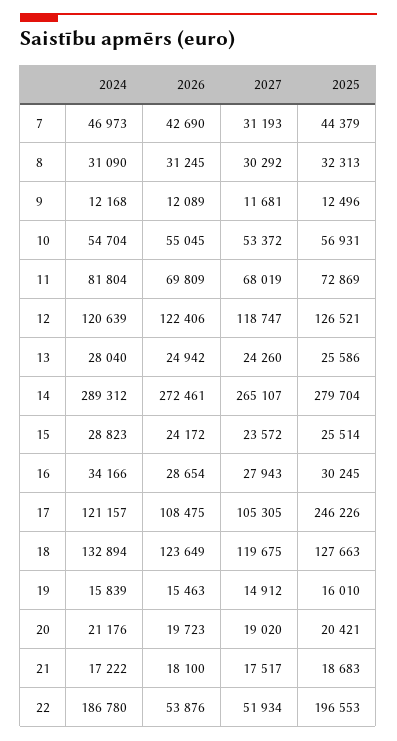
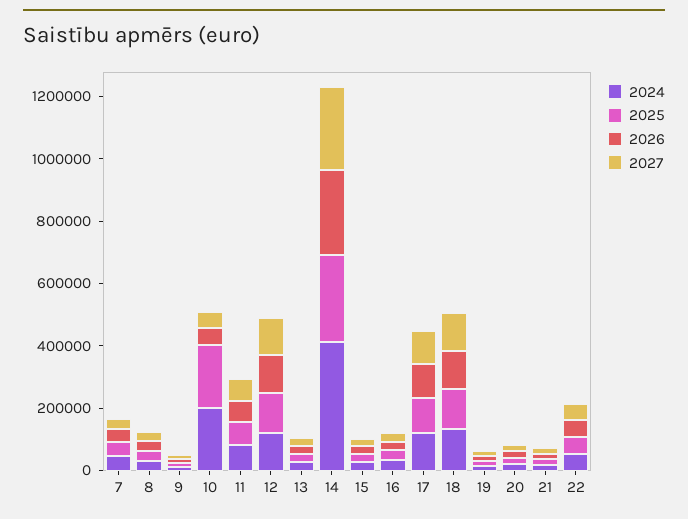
  {
    "2024": {
      "7": 46973,
      "8": 31090,
      "9": 12168,
-     "10": 54704,
+     "10": 200000,
      "11": 81804,
      "12": 120639,
      "13": 28040,
-     "14": 289312,
+     "14": 400000,
      "15": 28823,
      "16": 34166,
      "17": 121157,
      "18": 132894,
      "19": 15839,
      "20": 21176,
      "21": 17222,
-     "22": 186780
+     "22": 50000
    },
    "2026": {
      "7": 42690,
      "8": 31245,
      "9": 12089,
      "10": 55045,
      "11": 69809,
      "12": 122406,
      "13": 24942,
      "14": 272461,
      "15": 24172,
      "16": 28654,
      "17": 108475,
      "18": 123649,
      "19": 15463,
      "20": 19723,
      "21": 18100,
      "22": 53876
    },
    "2027": {
      "7": 31193,
      "8": 30292,
      "9": 11681,
      "10": 53372,
      "11": 68019,
      "12": 118747,
      "13": 24260,
      "14": 265107,
      "15": 23572,
      "16": 27943,
      "17": 105305,
      "18": 119675,
      "19": 14912,
      "20": 19020,
      "21": 17517,
      "22": 51934
    },
    "2025": {
      "7": 44379,
      "8": 32313,
      "9": 12496,
-     "10": 56931,
+     "10": 200000,
      "11": 72869,
      "12": 126521,
      "13": 25586,
      "14": 279704,
      "15": 25514,
      "16": 30245,
-     "17": 246226,
+     "17": 100000,
      "18": 127663,
      "19": 16010,
      "20": 20421,
      "21": 18683,
-     "22": 196553
+     "22": 50000
    }
  }

